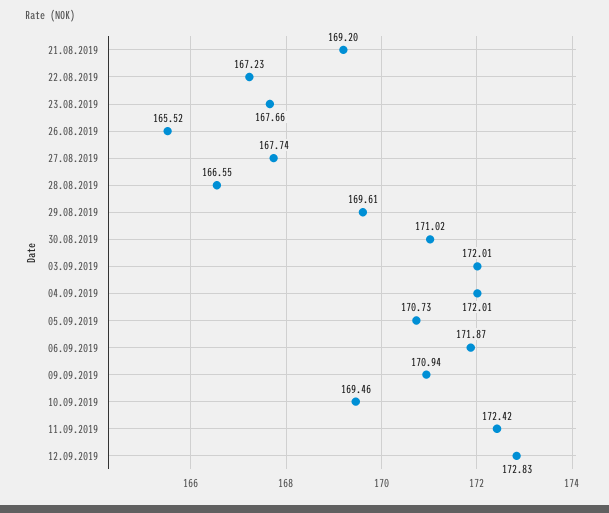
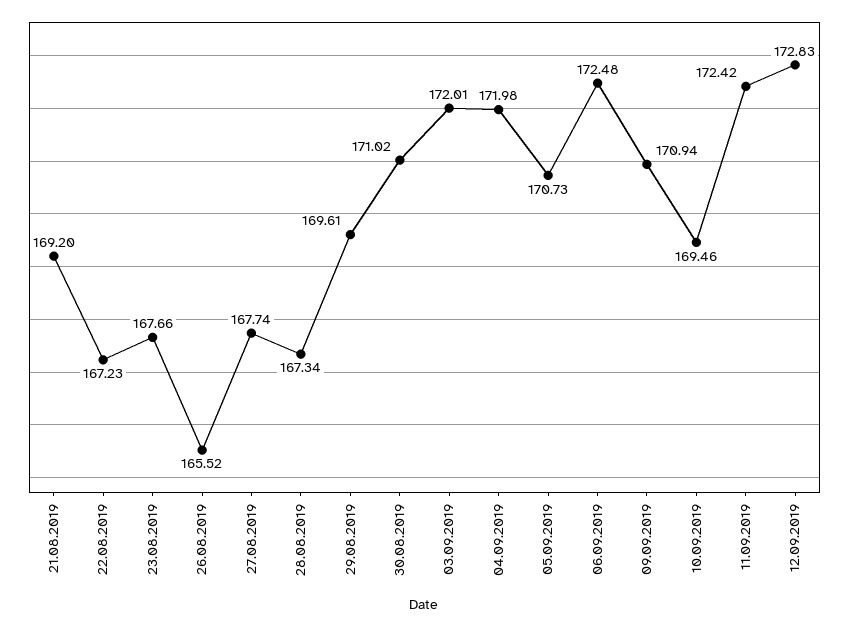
  {
    "21.08.2019": 169.2,
    "22.08.2019": 167.23,
    "23.08.2019": 167.66,
    "26.08.2019": 165.52,
    "27.08.2019": 167.74,
-   "28.08.2019": 166.55,
+   "28.08.2019": 167.34,
    "29.08.2019": 169.61,
    "30.08.2019": 171.02,
    "03.09.2019": 172.01,
-   "04.09.2019": 172.01,
+   "04.09.2019": 171.98,
    "05.09.2019": 170.73,
-   "06.09.2019": 171.87,
+   "06.09.2019": 172.48,
    "09.09.2019": 170.94,
    "10.09.2019": 169.46,
    "11.09.2019": 172.42,
    "12.09.2019": 172.83
  }

